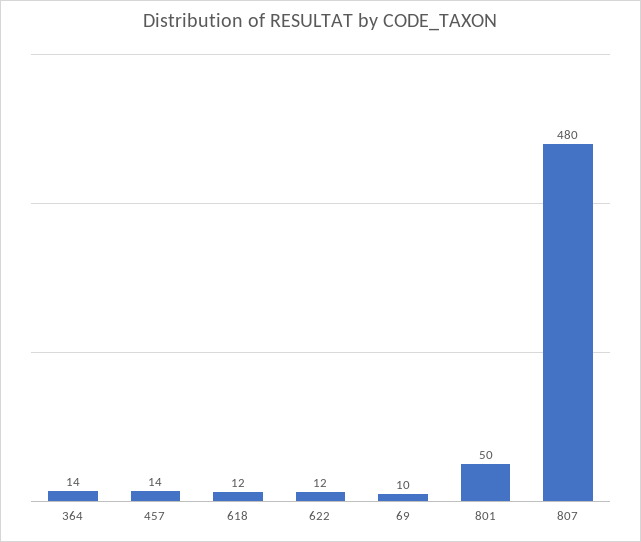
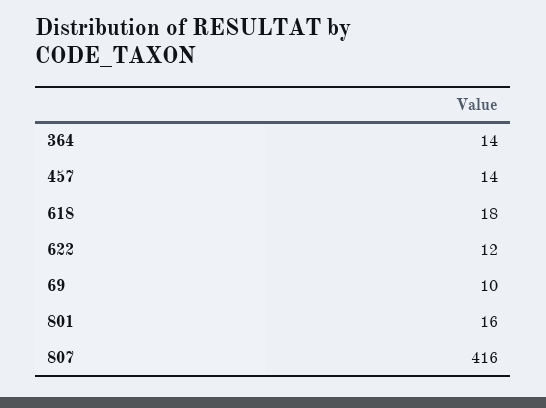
  {
    "364": 14,
    "457": 14,
-   "618": 12,
+   "618": 18,
    "622": 12,
    "69": 10,
-   "801": 50,
+   "801": 16,
-   "807": 480
+   "807": 416
  }

